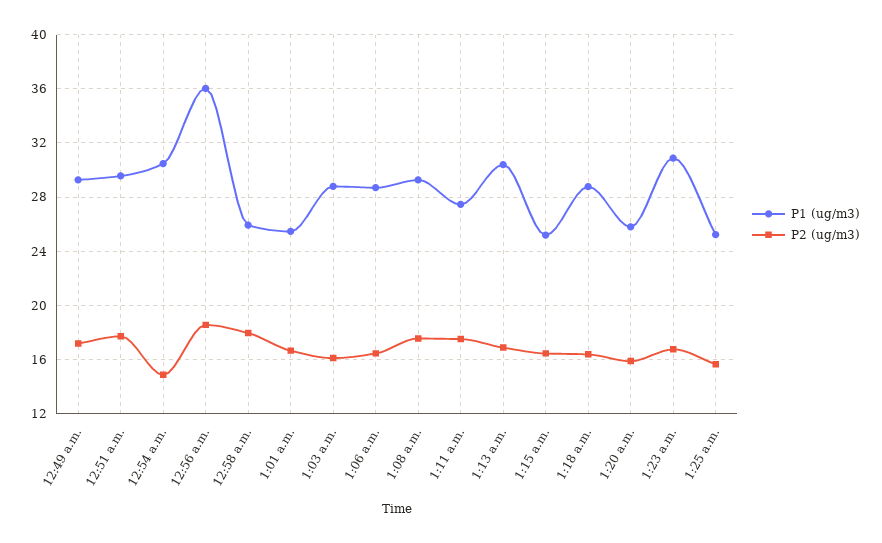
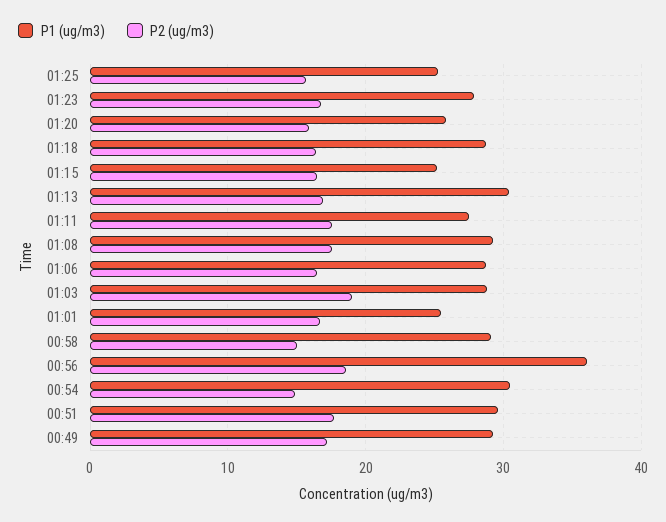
  {
    "P1 (ug/m3)": {
      "12:49 a.m.": 29.5,
      "12:51 a.m.": 29.5,
      "12:54 a.m.": 30.5,
      "12:56 a.m.": 36,
-     "12:58 a.m.": 26,
+     "12:58 a.m.": 29,
      "1:01 a.m.": 25.5,
      "1:03 a.m.": 29,
      "1:06 a.m.": 28.5,
      "1:08 a.m.": 29.5,
      "1:11 a.m.": 27.5,
      "1:13 a.m.": 30.5,
      "1:15 a.m.": 25,
      "1:18 a.m.": 29,
      "1:20 a.m.": 26,
-     "1:23 a.m.": 31,
+     "1:23 a.m.": 28,
      "1:25 a.m.": 25
    },
    "P2 (ug/m3)": {
      "12:49 a.m.": 17,
      "12:51 a.m.": 17.5,
      "12:54 a.m.": 15,
      "12:56 a.m.": 18.5,
-     "12:58 a.m.": 18,
+     "12:58 a.m.": 15,
      "1:01 a.m.": 16.5,
-     "1:03 a.m.": 16,
+     "1:03 a.m.": 19,
      "1:06 a.m.": 16.5,
      "1:08 a.m.": 17.5,
      "1:11 a.m.": 17.5,
      "1:13 a.m.": 17,
      "1:15 a.m.": 16.5,
      "1:18 a.m.": 16.5,
      "1:20 a.m.": 16,
      "1:23 a.m.": 17,
      "1:25 a.m.": 15.5
    }
  }

